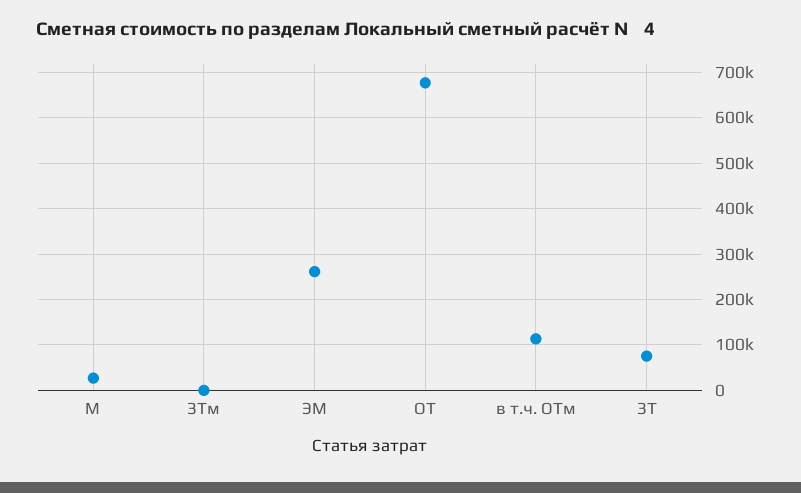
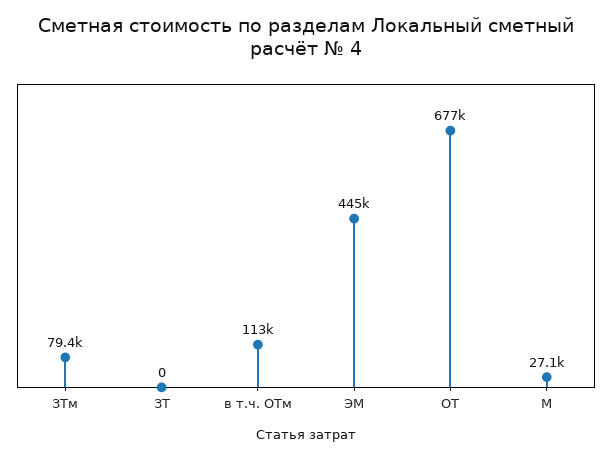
  {
    "М": 27100,
-   "ЗТм": 0,
+   "ЗТм": 79400,
-   "ЭМ": 260000,
+   "ЭМ": 445000,
    "ОТ": 677000,
    "в т.ч. ОТм": 113000,
-   "ЗТ": 80000
+   "ЗТ": 0
  }

